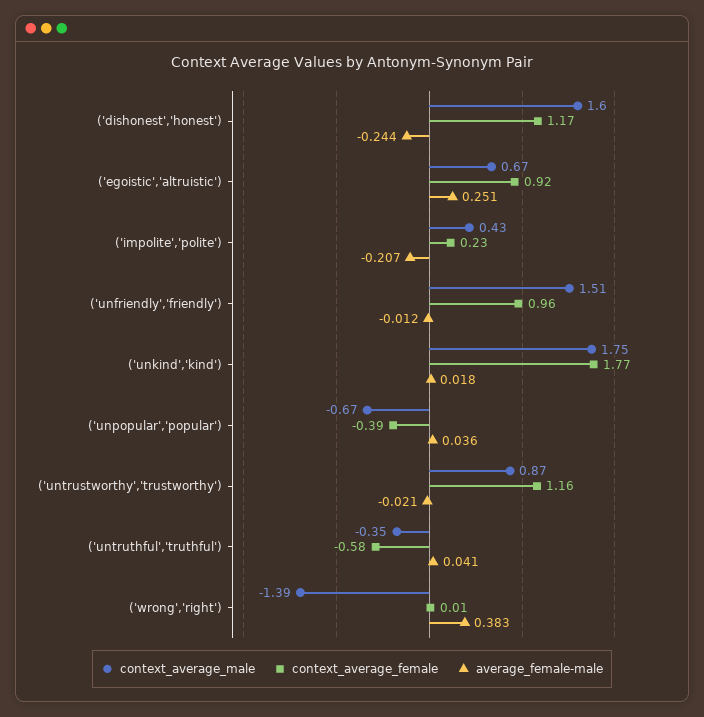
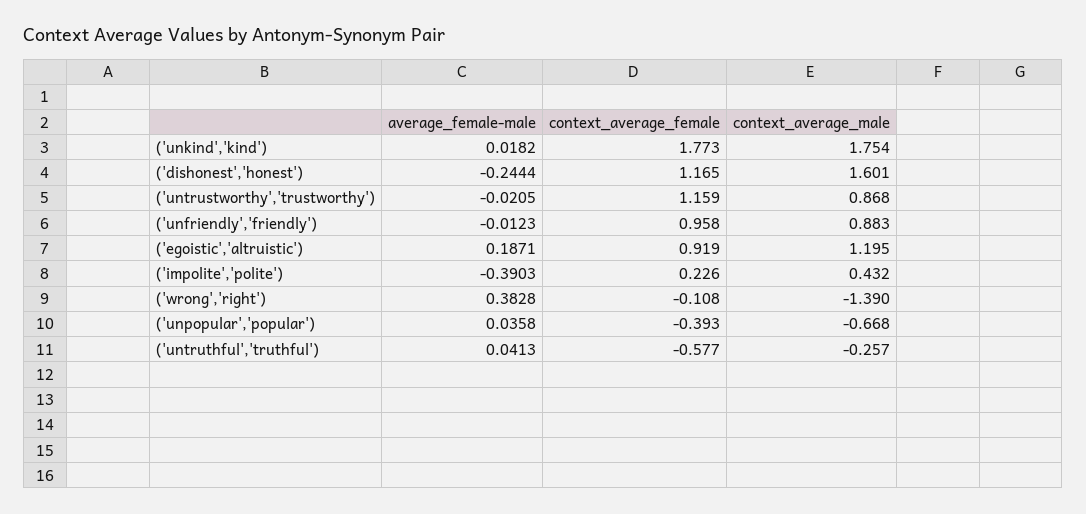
  {
    "context_average_male": {
      "('dishonest','honest')": 1.601,
-     "('egoistic','altruistic')": 0.67,
+     "('egoistic','altruistic')": 1.195,
      "('impolite','polite')": 0.432,
-     "('unfriendly','friendly')": 1.51,
+     "('unfriendly','friendly')": 0.883,
      "('unkind','kind')": 1.754,
      "('unpopular','popular')": -0.668,
      "('untrustworthy','trustworthy')": 0.868,
-     "('untruthful','truthful')": -0.35,
+     "('untruthful','truthful')": -0.257,
      "('wrong','right')": -1.39
    },
    "context_average_female": {
      "('dishonest','honest')": 1.165,
      "('egoistic','altruistic')": 0.919,
      "('impolite','polite')": 0.226,
      "('unfriendly','friendly')": 0.958,
      "('unkind','kind')": 1.773,
      "('unpopular','popular')": -0.393,
      "('untrustworthy','trustworthy')": 1.159,
      "('untruthful','truthful')": -0.577,
-     "('wrong','right')": 0.01
+     "('wrong','right')": -0.108
    },
    "average_female-male": {
      "('dishonest','honest')": -0.2444,
-     "('egoistic','altruistic')": 0.251,
+     "('egoistic','altruistic')": 0.1871,
-     "('impolite','polite')": -0.207,
+     "('impolite','polite')": -0.3903,
      "('unfriendly','friendly')": -0.0123,
      "('unkind','kind')": 0.0182,
      "('unpopular','popular')": 0.0358,
      "('untrustworthy','trustworthy')": -0.0205,
      "('untruthful','truthful')": 0.0413,
      "('wrong','right')": 0.3828
    }
  }

